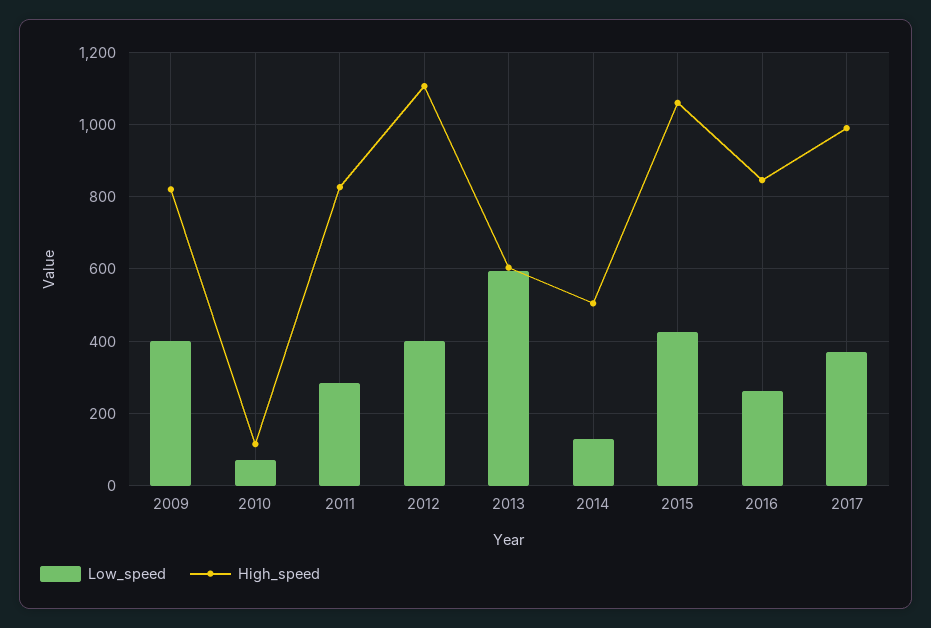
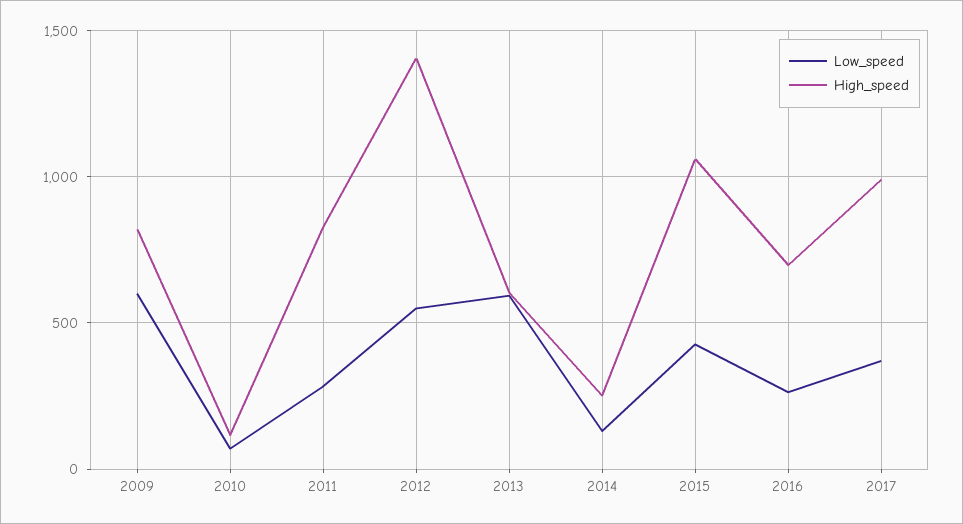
  {
    "Low_speed": {
-     "2009": 400,
+     "2009": 600,
      "2010": 80,
      "2011": 280,
-     "2012": 400,
+     "2012": 550,
      "2013": 600,
      "2014": 140,
      "2015": 420,
      "2016": 260,
      "2017": 380
    },
    "High_speed": {
      "2009": 820,
      "2010": 120,
      "2011": 820,
-     "2012": 1100,
+     "2012": 1400,
      "2013": 600,
-     "2014": 500,
+     "2014": 250,
      "2015": 1060,
-     "2016": 840,
+     "2016": 700,
      "2017": 1000
    }
  }

